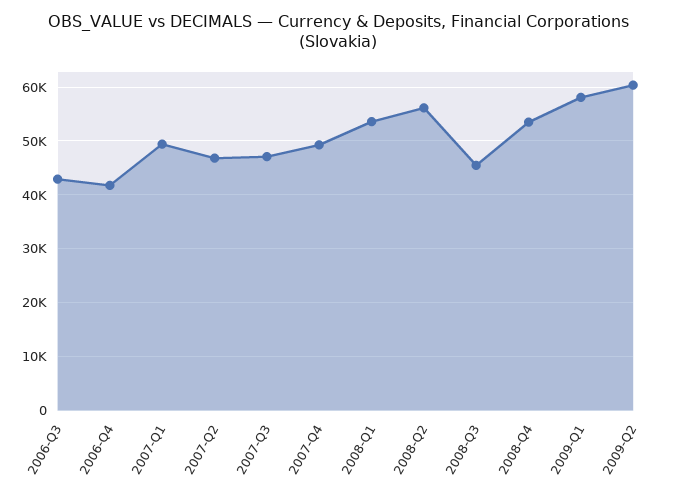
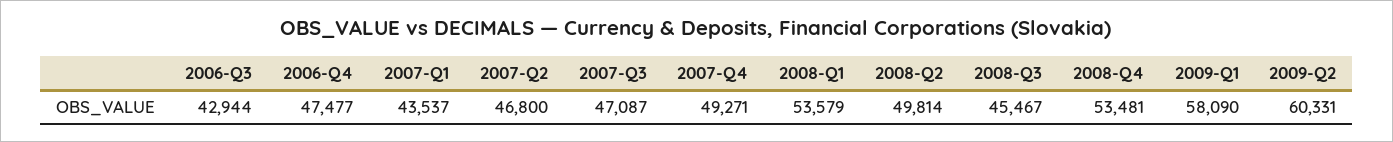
  {
    "2006-Q3": 42944,
-   "2006-Q4": 42000,
+   "2006-Q4": 47477,
-   "2007-Q1": 50000,
+   "2007-Q1": 43537,
    "2007-Q2": 46800,
    "2007-Q3": 47087,
    "2007-Q4": 49271,
    "2008-Q1": 53579,
-   "2008-Q2": 56000,
+   "2008-Q2": 49814,
    "2008-Q3": 45467,
    "2008-Q4": 53481,
    "2009-Q1": 58090,
    "2009-Q2": 60331
  }

